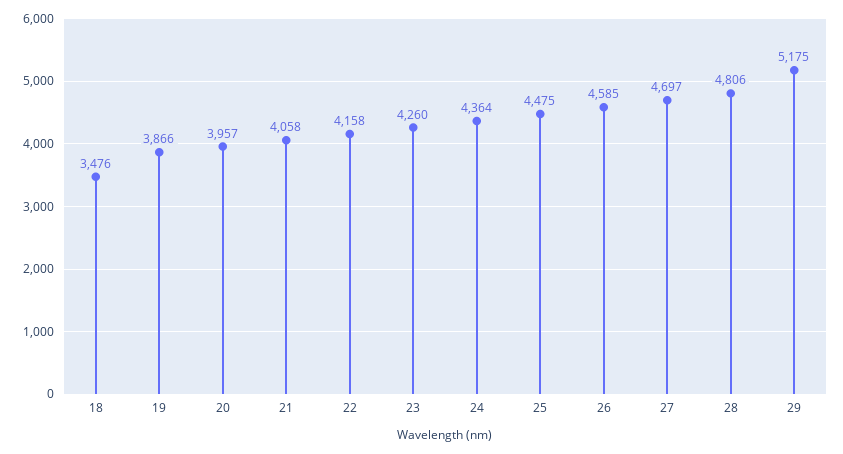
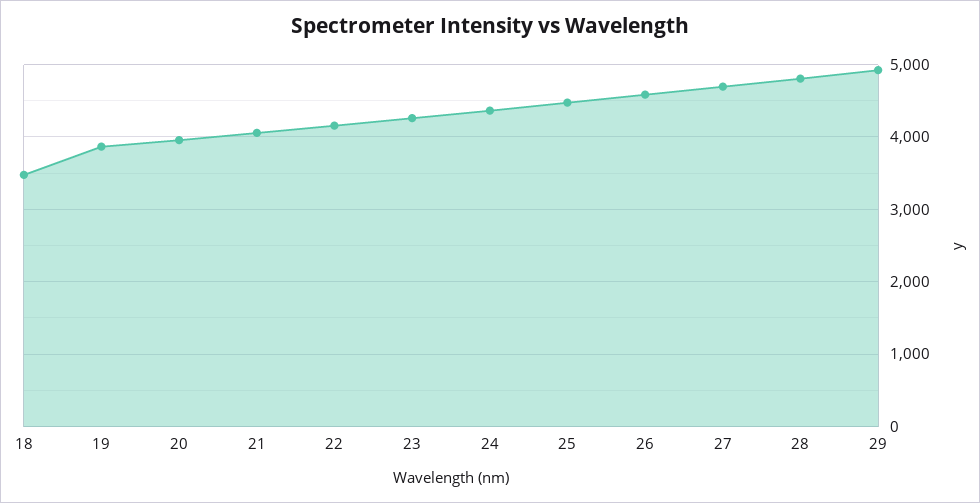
  {
    "18": 3476,
    "19": 3866,
    "20": 3957,
    "21": 4058,
    "22": 4158,
    "23": 4260,
    "24": 4364,
    "25": 4475,
    "26": 4585,
    "27": 4697,
    "28": 4806,
-   "29": 5175
+   "29": 4900
  }

